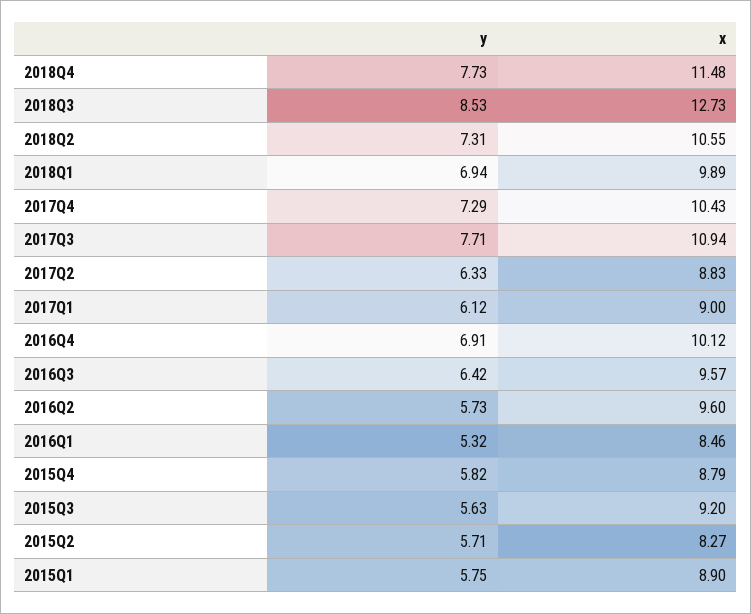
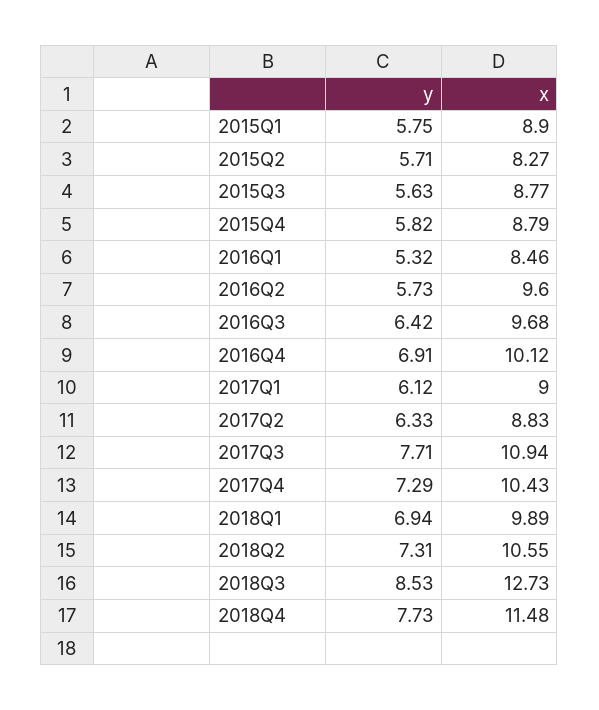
  {
    "y": {
      "2018Q4": 7.73,
      "2018Q3": 8.53,
      "2018Q2": 7.31,
      "2018Q1": 6.94,
      "2017Q4": 7.29,
      "2017Q3": 7.71,
      "2017Q2": 6.33,
      "2017Q1": 6.12,
      "2016Q4": 6.91,
      "2016Q3": 6.42,
      "2016Q2": 5.73,
      "2016Q1": 5.32,
      "2015Q4": 5.82,
      "2015Q3": 5.63,
      "2015Q2": 5.71,
      "2015Q1": 5.75
    },
    "x": {
      "2018Q4": 11.48,
      "2018Q3": 12.73,
      "2018Q2": 10.55,
      "2018Q1": 9.89,
      "2017Q4": 10.43,
      "2017Q3": 10.94,
      "2017Q2": 8.83,
      "2017Q1": 9,
      "2016Q4": 10.12,
-     "2016Q3": 9.57,
+     "2016Q3": 9.68,
      "2016Q2": 9.6,
      "2016Q1": 8.46,
      "2015Q4": 8.79,
-     "2015Q3": 9.2,
+     "2015Q3": 8.77,
      "2015Q2": 8.27,
      "2015Q1": 8.9
    }
  }

